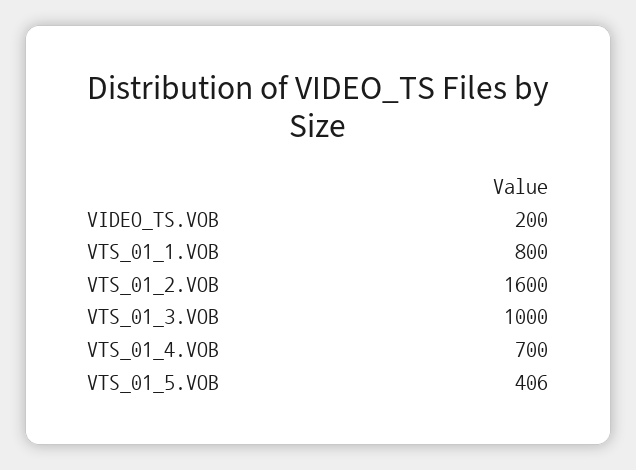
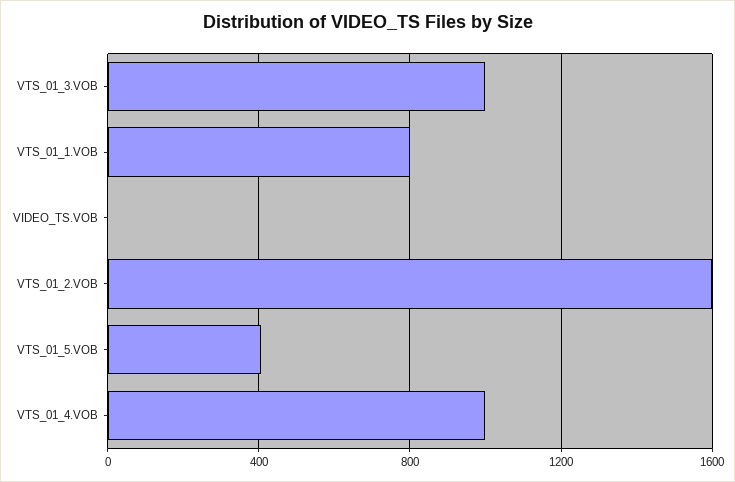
  {
-   "VIDEO_TS.VOB": 200,
+   "VIDEO_TS.VOB": 0,
    "VTS_01_1.VOB": 800,
    "VTS_01_2.VOB": 1600,
    "VTS_01_3.VOB": 1000,
-   "VTS_01_4.VOB": 700,
+   "VTS_01_4.VOB": 1000,
    "VTS_01_5.VOB": 406
  }

